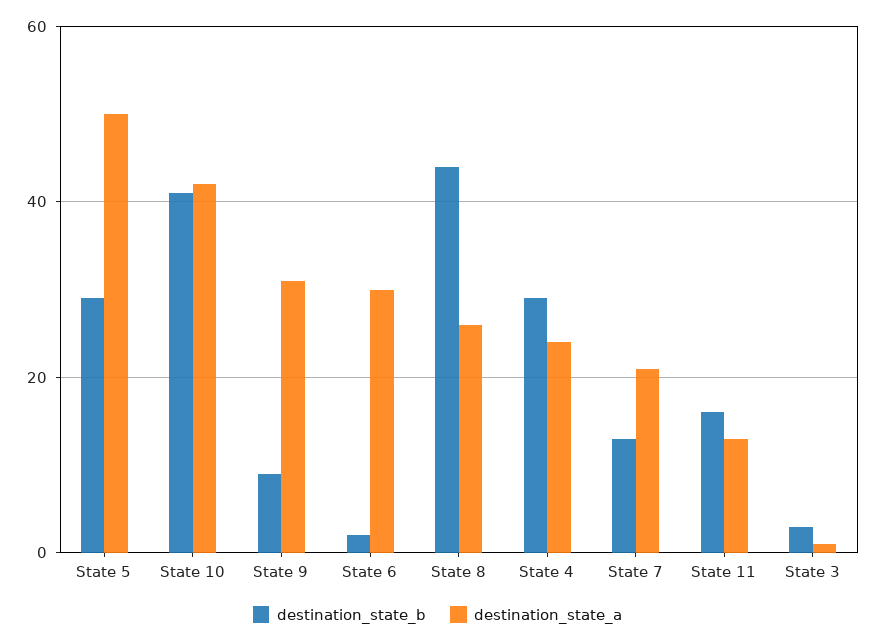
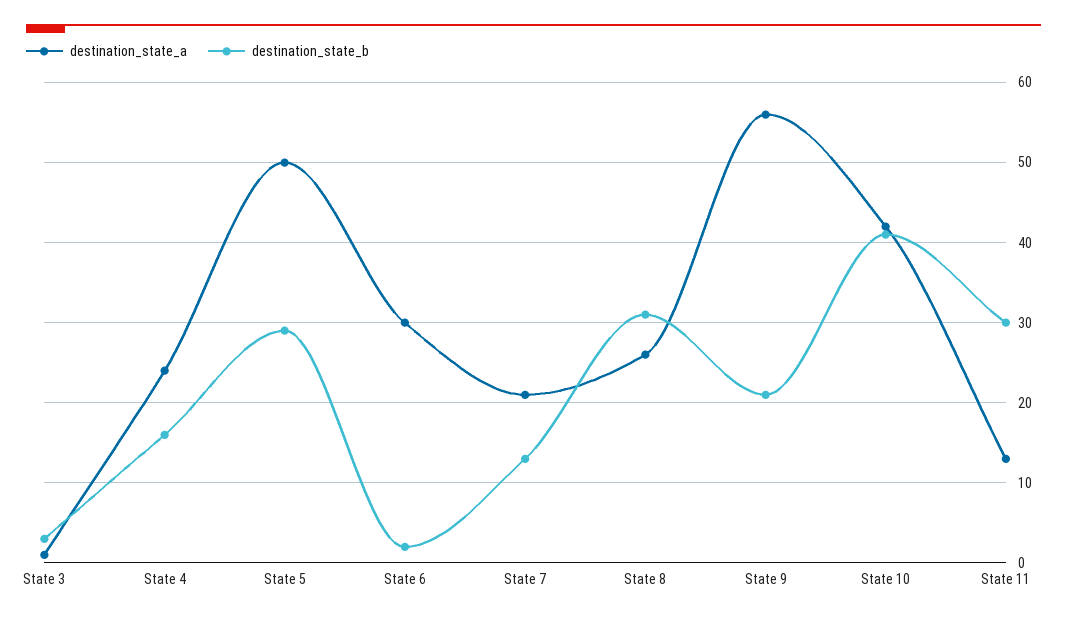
  {
    "destination_state_b": {
      "State 5": 29,
      "State 10": 41,
-     "State 9": 10,
+     "State 9": 21,
      "State 6": 2,
-     "State 8": 45,
+     "State 8": 31,
-     "State 4": 30,
+     "State 4": 16,
      "State 7": 13,
-     "State 11": 15,
+     "State 11": 30,
      "State 3": 3
    },
    "destination_state_a": {
      "State 5": 50,
      "State 10": 42,
-     "State 9": 30,
+     "State 9": 56,
      "State 6": 30,
      "State 8": 26,
      "State 4": 24,
      "State 7": 21,
      "State 11": 13,
      "State 3": 1
    }
  }

